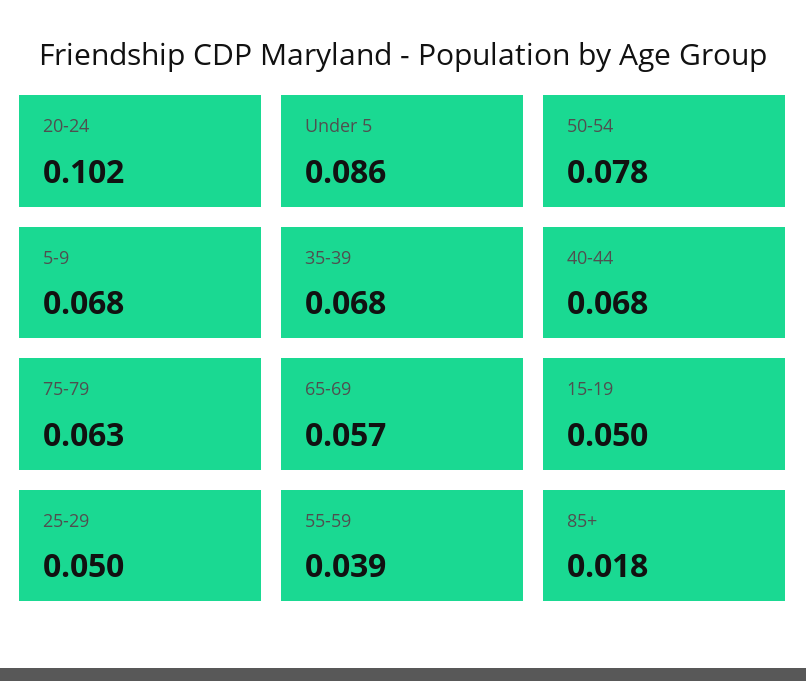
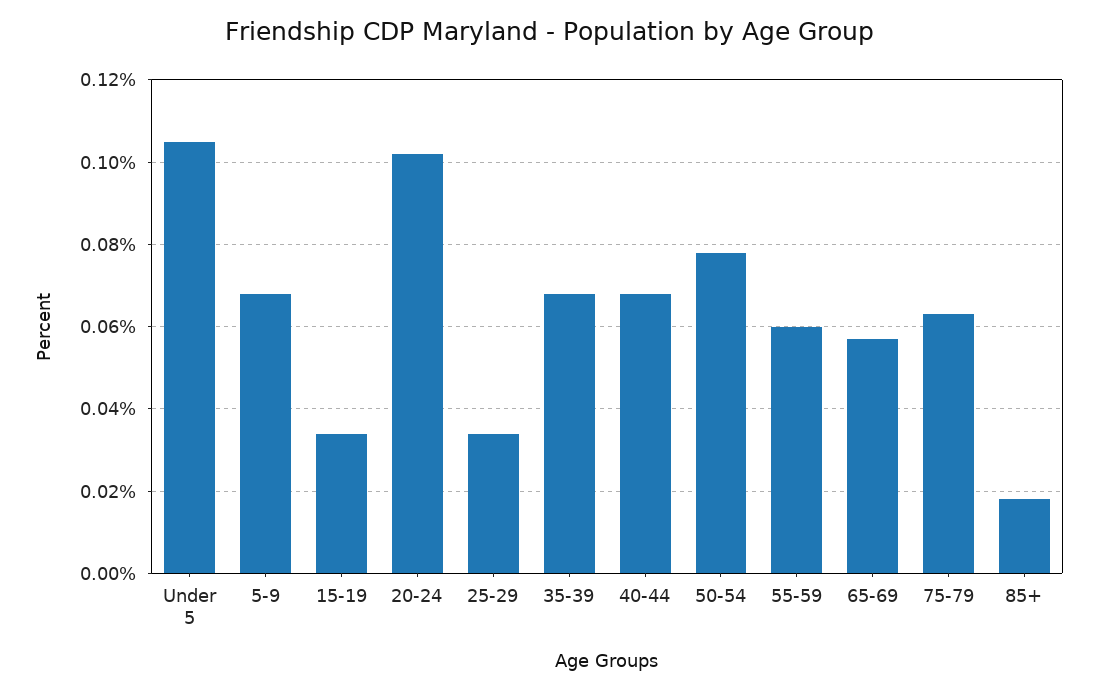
  {
    "20-24": 0.102,
-   "Under 5": 0.086,
+   "Under 5": 0.105,
    "50-54": 0.078,
    "5-9": 0.068,
    "35-39": 0.068,
    "40-44": 0.068,
    "75-79": 0.063,
    "65-69": 0.057,
-   "15-19": 0.05,
+   "15-19": 0.035,
-   "25-29": 0.05,
+   "25-29": 0.035,
-   "55-59": 0.039,
+   "55-59": 0.06,
    "85+": 0.018
  }

